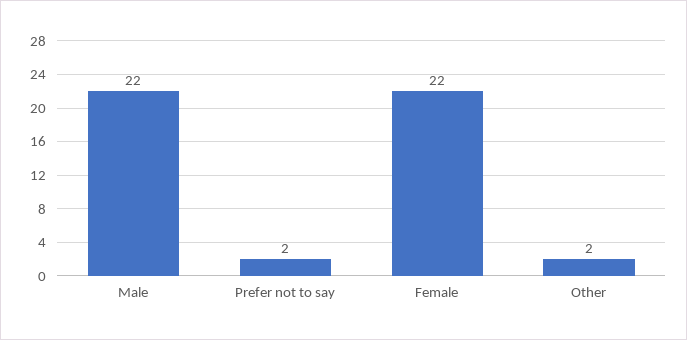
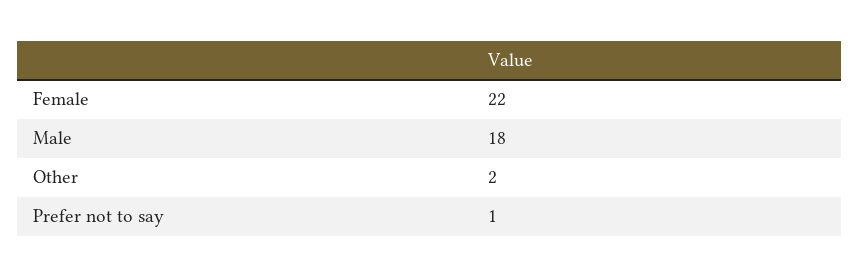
  {
-   "Male": 22,
+   "Male": 18,
-   "Prefer not to say": 2,
+   "Prefer not to say": 1,
    "Female": 22,
    "Other": 2
  }

